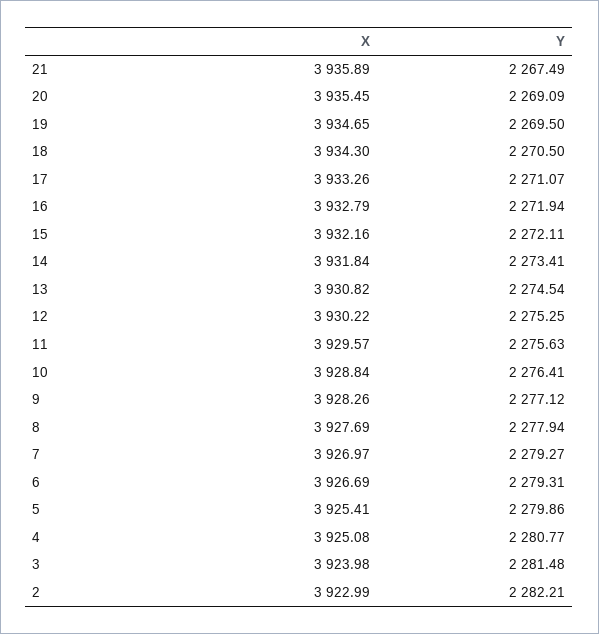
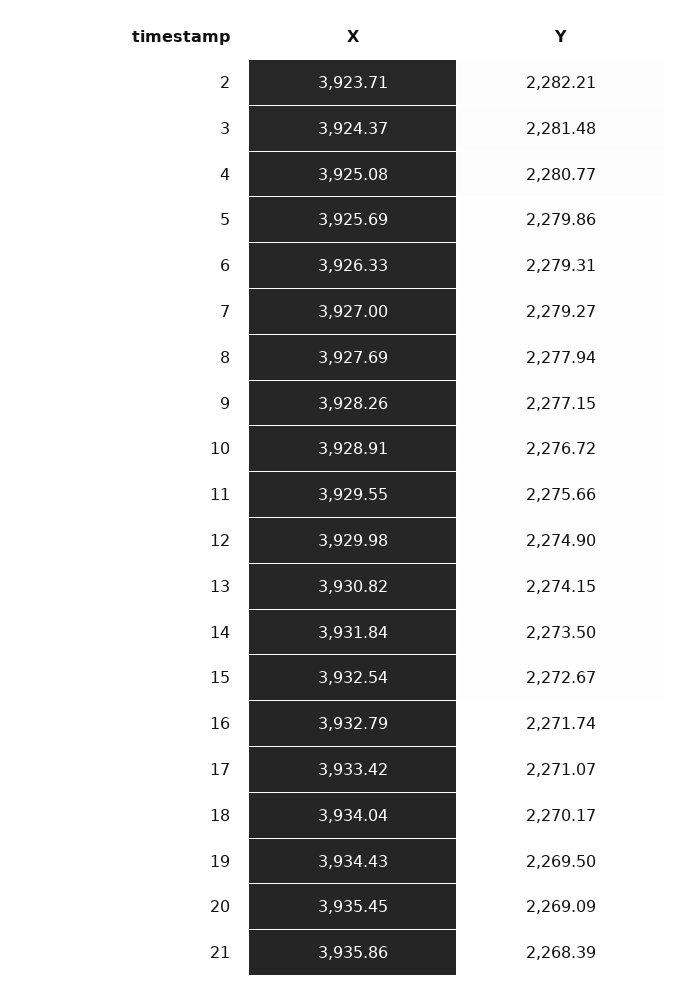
  {
    "X": {
-     "21": 3935.89,
+     "21": 3935.86,
      "20": 3935.45,
-     "19": 3934.65,
+     "19": 3934.43,
-     "18": 3934.3,
+     "18": 3934.04,
-     "17": 3933.26,
+     "17": 3933.42,
      "16": 3932.79,
-     "15": 3932.16,
+     "15": 3932.54,
      "14": 3931.84,
      "13": 3930.82,
-     "12": 3930.22,
+     "12": 3929.98,
-     "11": 3929.57,
+     "11": 3929.55,
-     "10": 3928.84,
+     "10": 3928.91,
      "9": 3928.26,
      "8": 3927.69,
-     "7": 3926.97,
+     "7": 3927,
-     "6": 3926.69,
+     "6": 3926.33,
-     "5": 3925.41,
+     "5": 3925.69,
      "4": 3925.08,
-     "3": 3923.98,
+     "3": 3924.37,
-     "2": 3922.99
+     "2": 3923.71
    },
    "Y": {
-     "21": 2267.49,
+     "21": 2268.39,
      "20": 2269.09,
      "19": 2269.5,
-     "18": 2270.5,
+     "18": 2270.17,
      "17": 2271.07,
-     "16": 2271.94,
+     "16": 2271.74,
-     "15": 2272.11,
+     "15": 2272.67,
-     "14": 2273.41,
+     "14": 2273.5,
-     "13": 2274.54,
+     "13": 2274.15,
-     "12": 2275.25,
+     "12": 2274.9,
-     "11": 2275.63,
+     "11": 2275.66,
-     "10": 2276.41,
+     "10": 2276.72,
-     "9": 2277.12,
+     "9": 2277.15,
      "8": 2277.94,
      "7": 2279.27,
      "6": 2279.31,
      "5": 2279.86,
      "4": 2280.77,
      "3": 2281.48,
      "2": 2282.21
    }
  }

